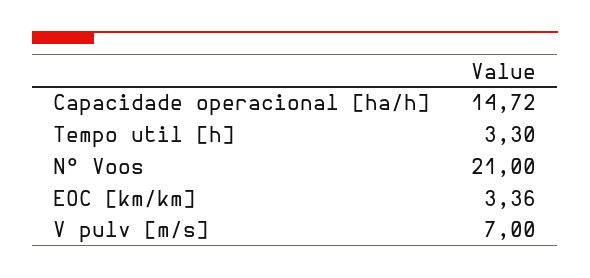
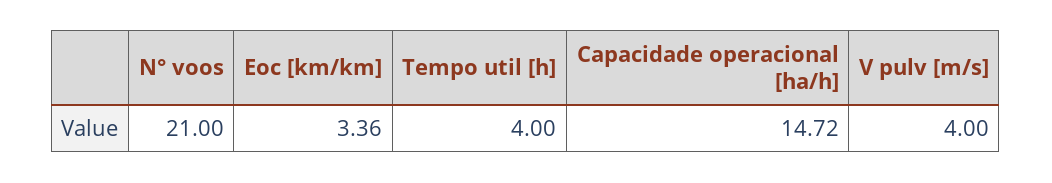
  {
    "Capacidade operacional [ha/h]": 14.72,
-   "Tempo util [h]": 3.3,
+   "Tempo util [h]": 4,
    "N° Voos": 21,
    "EOC [km/km]": 3.36,
-   "V pulv [m/s]": 7
+   "V pulv [m/s]": 4
  }

